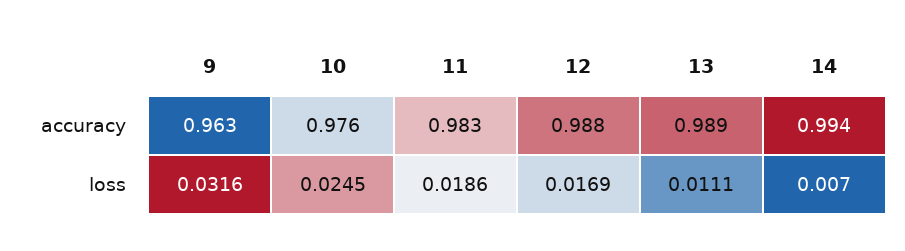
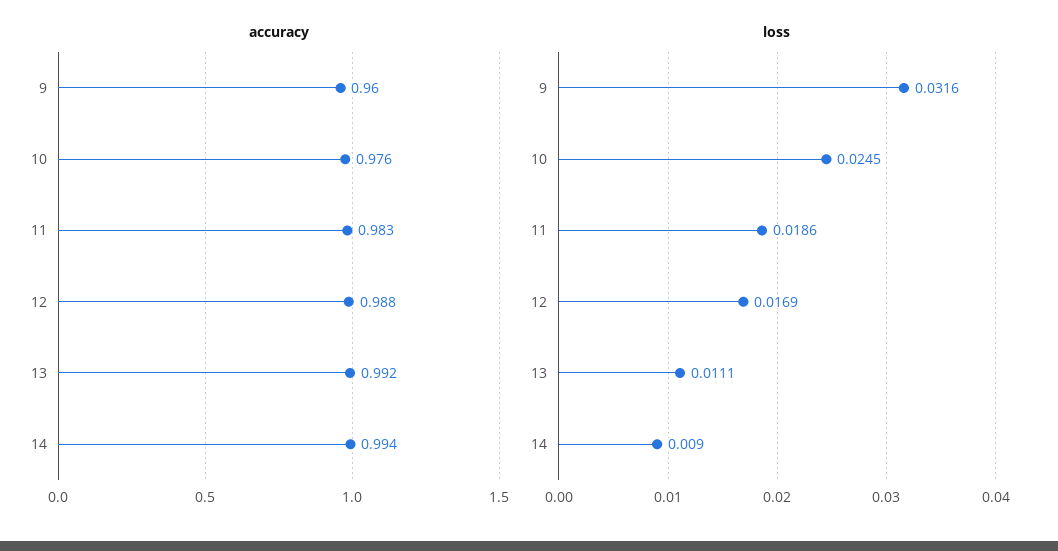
  {
    "accuracy": {
-     "9": 0.963,
+     "9": 0.96,
      "10": 0.976,
      "11": 0.983,
      "12": 0.988,
-     "13": 0.989,
+     "13": 0.992,
      "14": 0.994
    },
    "loss": {
      "9": 0.0316,
      "10": 0.0245,
      "11": 0.0186,
      "12": 0.0169,
      "13": 0.0111,
-     "14": 0.007
+     "14": 0.009
    }
  }

